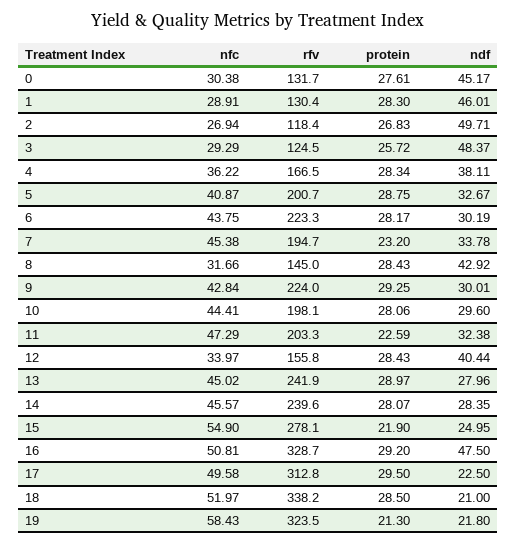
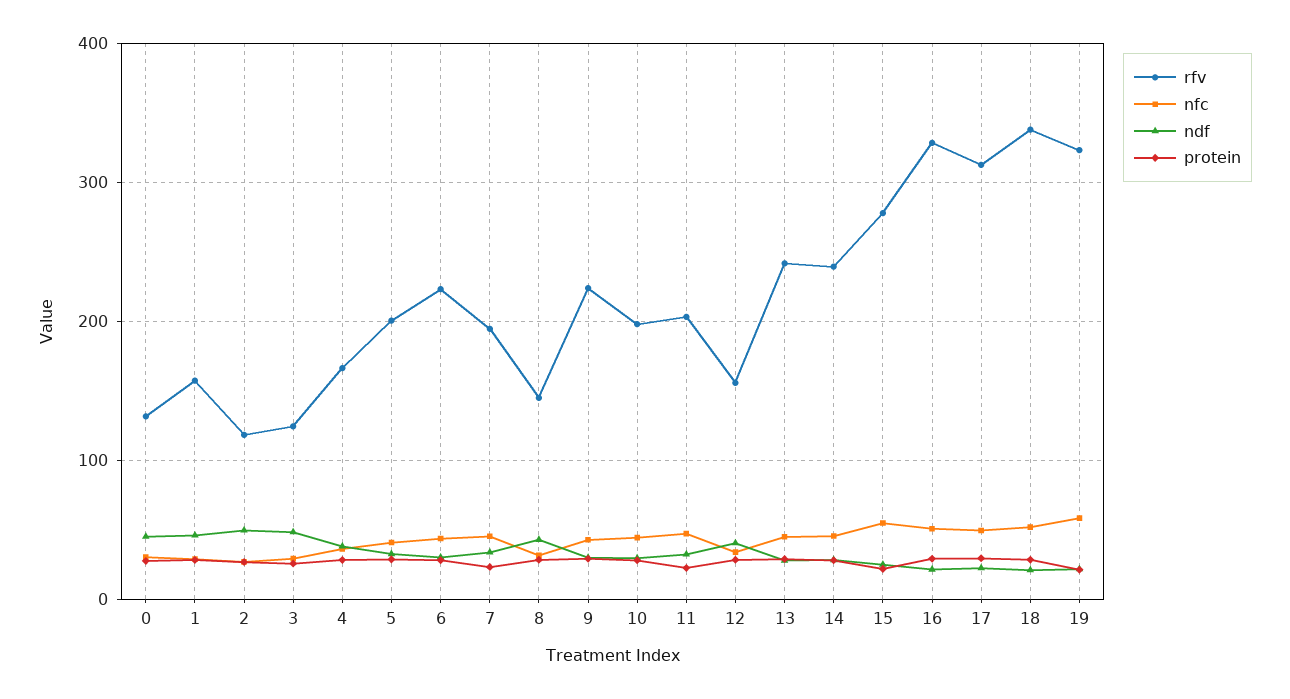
  {
    "nfc": {
      "0": 30.38,
      "1": 28.91,
      "2": 26.94,
      "3": 29.29,
      "4": 36.22,
      "5": 40.87,
      "6": 43.75,
      "7": 45.38,
      "8": 31.66,
      "9": 42.84,
      "10": 44.41,
      "11": 47.29,
      "12": 33.97,
      "13": 45.02,
      "14": 45.57,
      "15": 54.9,
      "16": 50.81,
      "17": 49.58,
      "18": 51.97,
      "19": 58.43
    },
    "rfv": {
      "0": 131.7,
-     "1": 130.4,
+     "1": 160,
      "2": 118.4,
      "3": 124.5,
      "4": 166.5,
      "5": 200.7,
      "6": 223.3,
      "7": 194.7,
      "8": 145,
      "9": 224,
      "10": 198.1,
      "11": 203.3,
      "12": 155.8,
      "13": 241.9,
      "14": 239.6,
      "15": 278.1,
      "16": 328.7,
      "17": 312.8,
      "18": 338.2,
      "19": 323.5
    },
    "protein": {
      "0": 27.61,
      "1": 28.3,
      "2": 26.83,
      "3": 25.72,
      "4": 28.34,
      "5": 28.75,
      "6": 28.17,
      "7": 23.2,
      "8": 28.43,
      "9": 29.25,
      "10": 28.06,
      "11": 22.59,
      "12": 28.43,
      "13": 28.97,
      "14": 28.07,
      "15": 21.9,
      "16": 29.2,
      "17": 29.5,
      "18": 28.5,
      "19": 21.3
    },
    "ndf": {
      "0": 45.17,
      "1": 46.01,
      "2": 49.71,
      "3": 48.37,
      "4": 38.11,
      "5": 32.67,
      "6": 30.19,
      "7": 33.78,
      "8": 42.92,
      "9": 30.01,
      "10": 29.6,
      "11": 32.38,
      "12": 40.44,
      "13": 27.96,
      "14": 28.35,
      "15": 24.95,
-     "16": 47.5,
+     "16": 20,
      "17": 22.5,
      "18": 21,
      "19": 21.8
    }
  }

